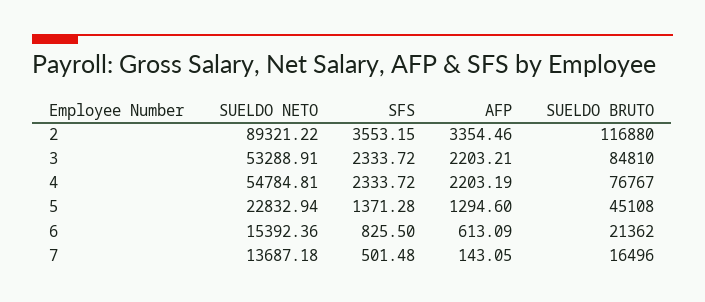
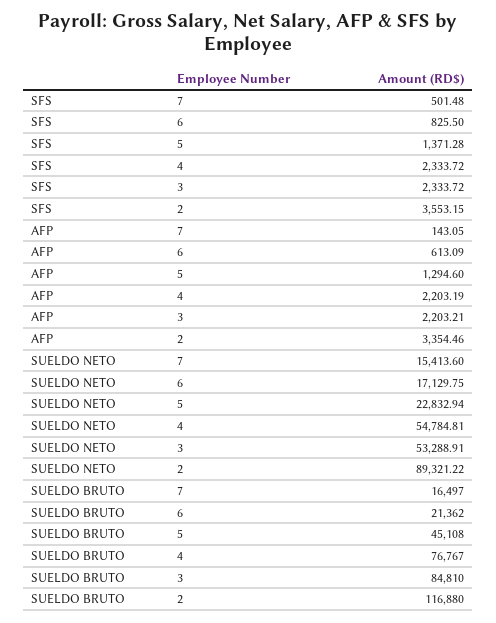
  {
    "SUELDO NETO": {
      "2": 89321.22,
      "3": 53288.91,
      "4": 54784.81,
      "5": 22832.94,
-     "6": 15392.36,
+     "6": 17129.75,
-     "7": 13687.18
+     "7": 15413.6
    },
    "SFS": {
      "2": 3553.15,
      "3": 2333.72,
      "4": 2333.72,
      "5": 1371.28,
      "6": 825.5,
      "7": 501.48
    },
    "AFP": {
      "2": 3354.46,
      "3": 2203.21,
      "4": 2203.19,
      "5": 1294.6,
      "6": 613.09,
      "7": 143.05
    },
    "SUELDO BRUTO": {
      "2": 116880,
      "3": 84810,
      "4": 76767,
      "5": 45108,
      "6": 21362,
-     "7": 16496
+     "7": 16497
    }
  }

